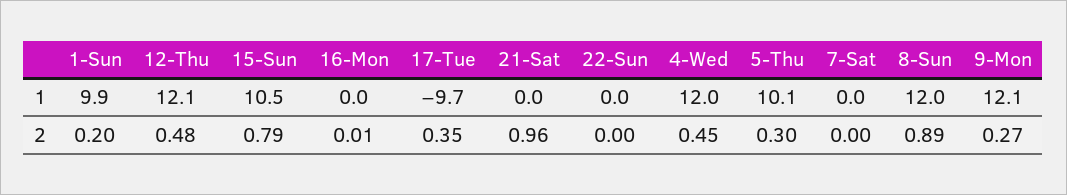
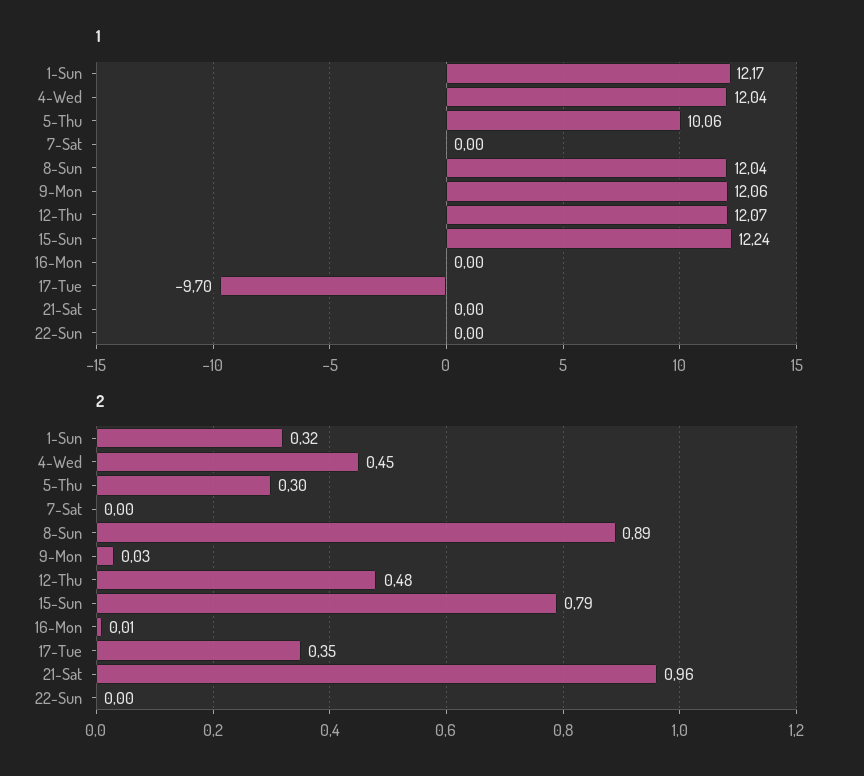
  {
    "1": {
-     "1-Sun": 9.9,
+     "1-Sun": 12.17,
      "12-Thu": 12.07,
-     "15-Sun": 10.5,
+     "15-Sun": 12.24,
      "16-Mon": 0,
      "17-Tue": -9.7,
      "21-Sat": 0,
      "22-Sun": 0,
      "4-Wed": 12.04,
      "5-Thu": 10.06,
      "7-Sat": 0,
      "8-Sun": 12.04,
      "9-Mon": 12.06
    },
    "2": {
-     "1-Sun": 0.2,
+     "1-Sun": 0.32,
      "12-Thu": 0.48,
      "15-Sun": 0.79,
      "16-Mon": 0.01,
      "17-Tue": 0.35,
      "21-Sat": 0.96,
      "22-Sun": 0,
      "4-Wed": 0.45,
      "5-Thu": 0.3,
      "7-Sat": 0,
      "8-Sun": 0.89,
-     "9-Mon": 0.27
+     "9-Mon": 0.03
    }
  }

